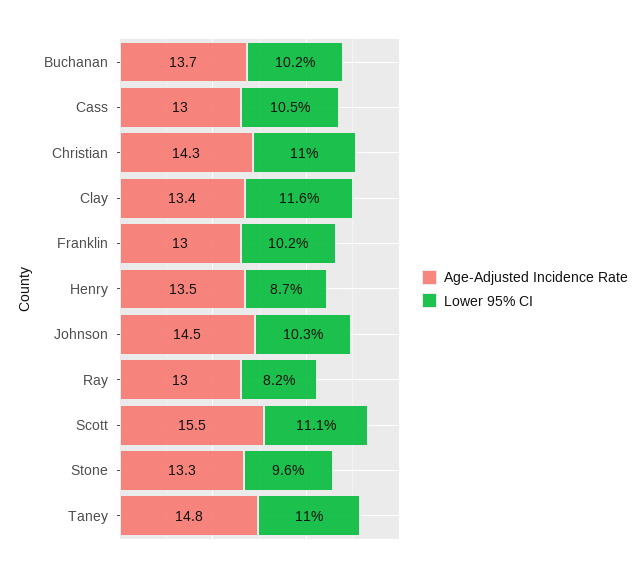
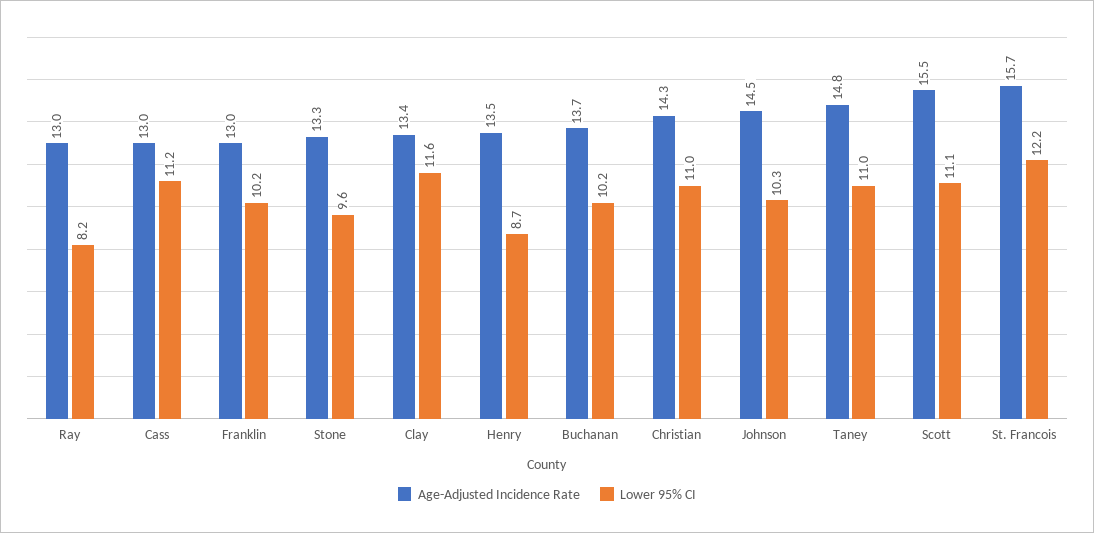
  {
    "Age-Adjusted Incidence Rate": {
      "Buchanan": 13.7,
      "Cass": 13,
      "Christian": 14.3,
      "Clay": 13.4,
      "Franklin": 13,
      "Henry": 13.5,
      "Johnson": 14.5,
      "Ray": 13,
      "Scott": 15.5,
      "Stone": 13.3,
-     "Taney": 14.8
+     "Taney": 14.8,
+     "St. Francois": 15.7
    },
    "Lower 95% CI": {
      "Buchanan": 10.2,
-     "Cass": 10.5,
+     "Cass": 11.2,
      "Christian": 11,
      "Clay": 11.6,
      "Franklin": 10.2,
      "Henry": 8.7,
      "Johnson": 10.3,
      "Ray": 8.2,
      "Scott": 11.1,
      "Stone": 9.6,
-     "Taney": 11
+     "Taney": 11,
+     "St. Francois": 12.2
    }
  }

